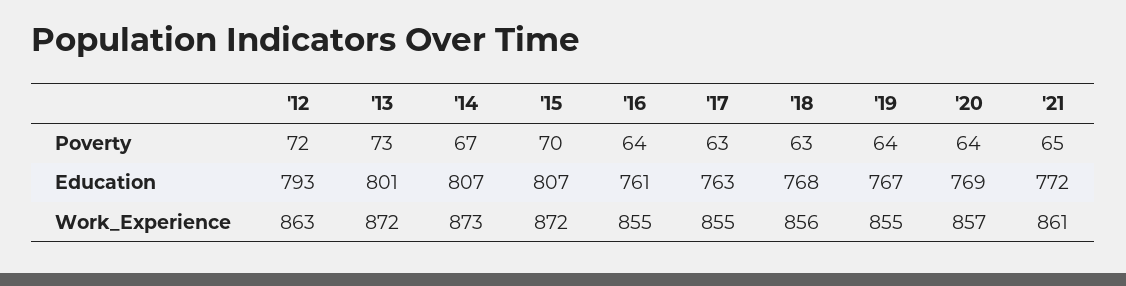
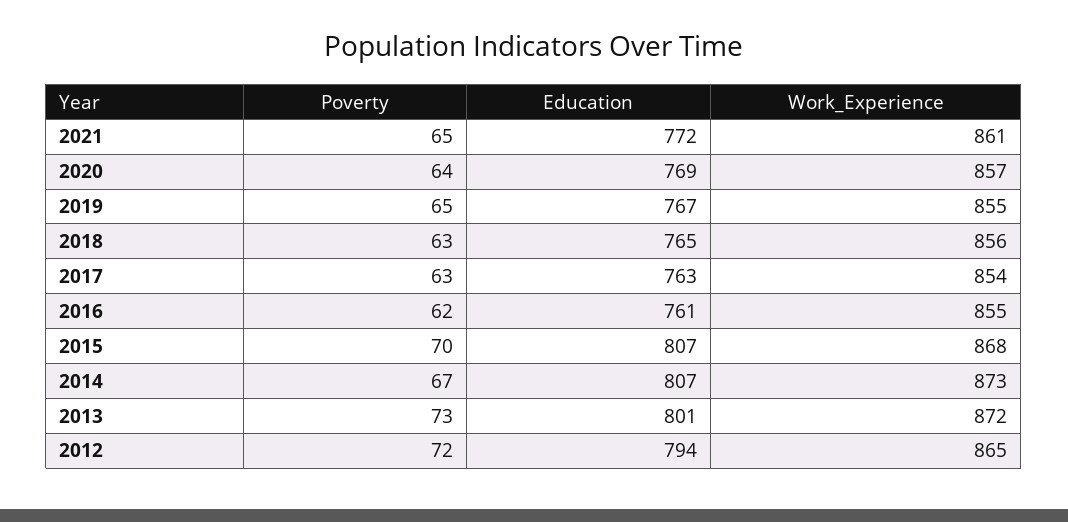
  {
    "'12": {
      "Poverty": 72,
-     "Education": 793,
+     "Education": 794,
-     "Work_Experience": 863
+     "Work_Experience": 865
    },
    "'13": {
      "Poverty": 73,
      "Education": 801,
      "Work_Experience": 872
    },
    "'14": {
      "Poverty": 67,
      "Education": 807,
      "Work_Experience": 873
    },
    "'15": {
      "Poverty": 70,
      "Education": 807,
-     "Work_Experience": 872
+     "Work_Experience": 868
    },
    "'16": {
-     "Poverty": 64,
+     "Poverty": 62,
      "Education": 761,
      "Work_Experience": 855
    },
    "'17": {
      "Poverty": 63,
      "Education": 763,
-     "Work_Experience": 855
+     "Work_Experience": 854
    },
    "'18": {
      "Poverty": 63,
-     "Education": 768,
+     "Education": 765,
      "Work_Experience": 856
    },
    "'19": {
-     "Poverty": 64,
+     "Poverty": 65,
      "Education": 767,
      "Work_Experience": 855
    },
    "'20": {
      "Poverty": 64,
      "Education": 769,
      "Work_Experience": 857
    },
    "'21": {
      "Poverty": 65,
      "Education": 772,
      "Work_Experience": 861
    }
  }

